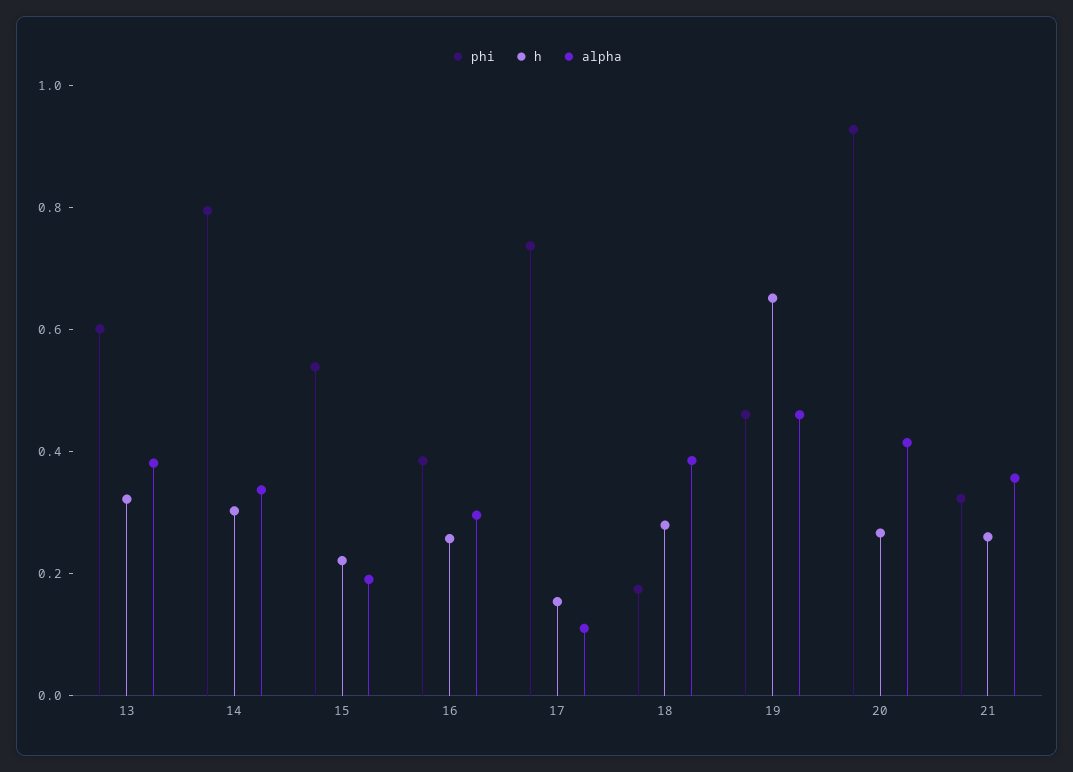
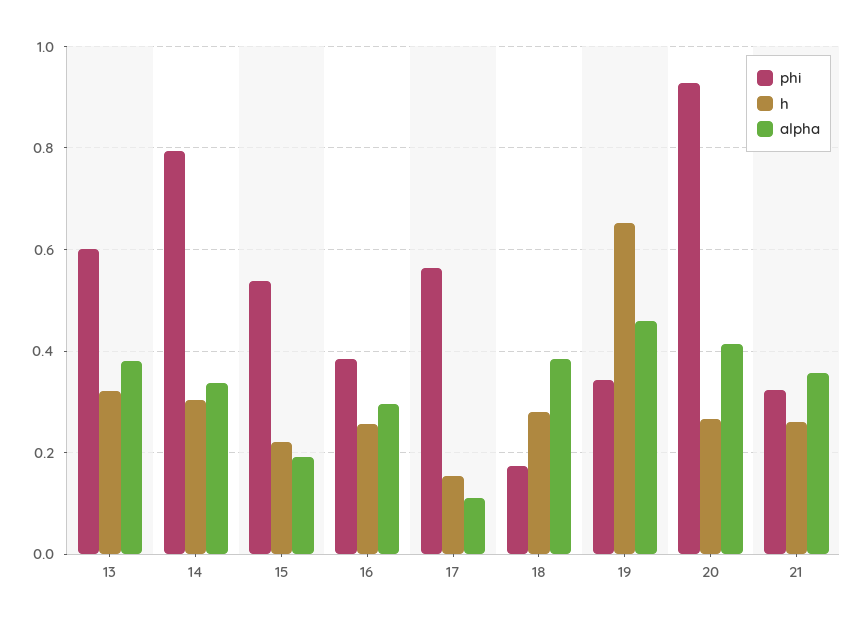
  {
    "phi": {
      "13": 0.6,
      "14": 0.8,
      "15": 0.54,
      "16": 0.38,
-     "17": 0.75,
+     "17": 0.56,
      "18": 0.18,
-     "19": 0.45,
+     "19": 0.34,
      "20": 0.92,
      "21": 0.32
    },
    "h": {
      "13": 0.32,
      "14": 0.3,
      "15": 0.22,
      "16": 0.26,
      "17": 0.16,
      "18": 0.28,
      "19": 0.66,
      "20": 0.26,
      "21": 0.26
    },
    "alpha": {
      "13": 0.38,
      "14": 0.34,
      "15": 0.2,
      "16": 0.3,
      "17": 0.12,
      "18": 0.38,
      "19": 0.46,
      "20": 0.42,
      "21": 0.36
    }
  }

